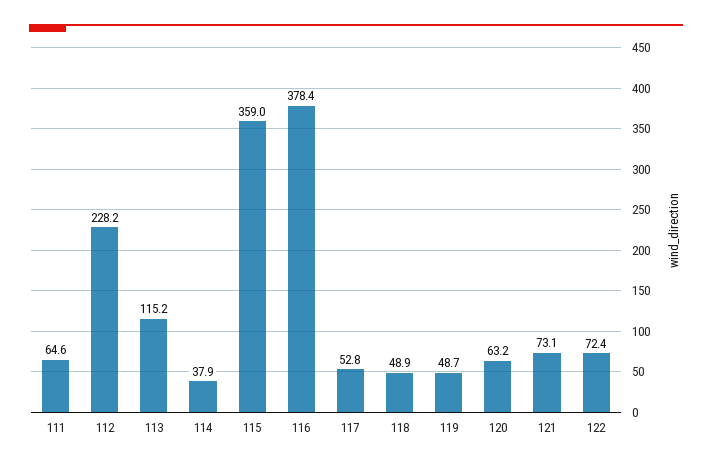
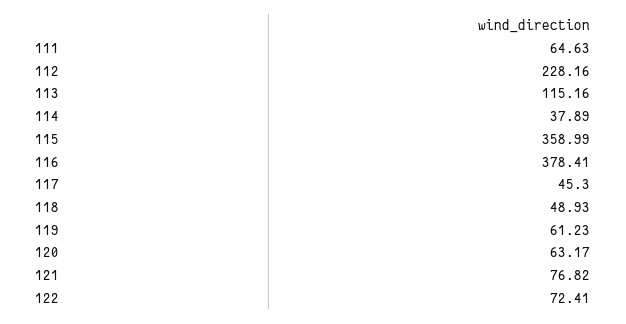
  {
    "111": 64.63,
    "112": 228.16,
    "113": 115.16,
    "114": 37.89,
    "115": 358.99,
    "116": 378.41,
-   "117": 52.8,
+   "117": 45.3,
    "118": 48.93,
-   "119": 48.7,
+   "119": 61.23,
    "120": 63.17,
-   "121": 73.1,
+   "121": 76.82,
    "122": 72.41
  }

